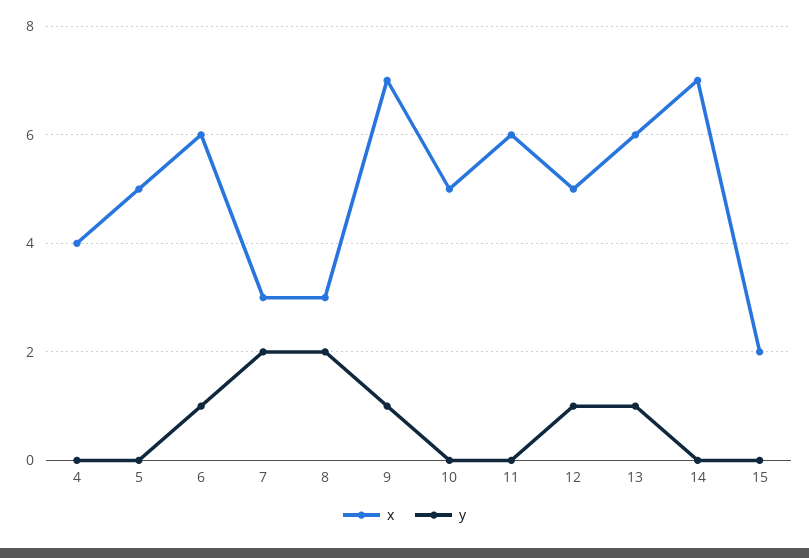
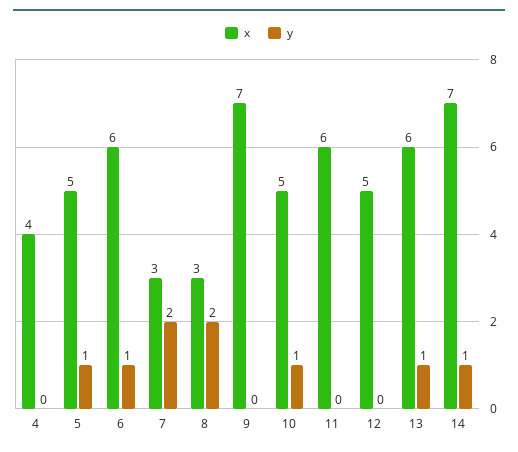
  {
    "x": {
      "4": 4,
      "5": 5,
      "6": 6,
      "7": 3,
      "8": 3,
      "9": 7,
      "10": 5,
      "11": 6,
      "12": 5,
      "13": 6,
-     "14": 7,
+     "14": 7
-     "15": 2
    },
    "y": {
      "4": 0,
-     "5": 0,
+     "5": 1,
      "6": 1,
      "7": 2,
      "8": 2,
-     "9": 1,
+     "9": 0,
-     "10": 0,
+     "10": 1,
      "11": 0,
-     "12": 1,
+     "12": 0,
      "13": 1,
-     "14": 0,
+     "14": 1
-     "15": 0
    }
  }

